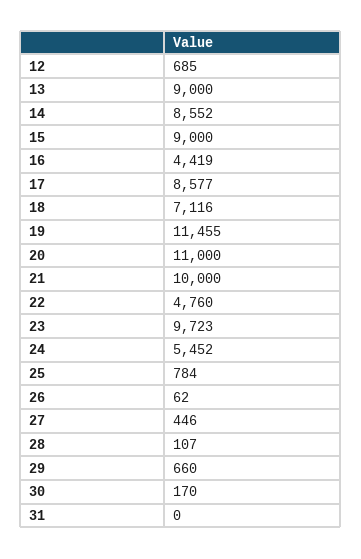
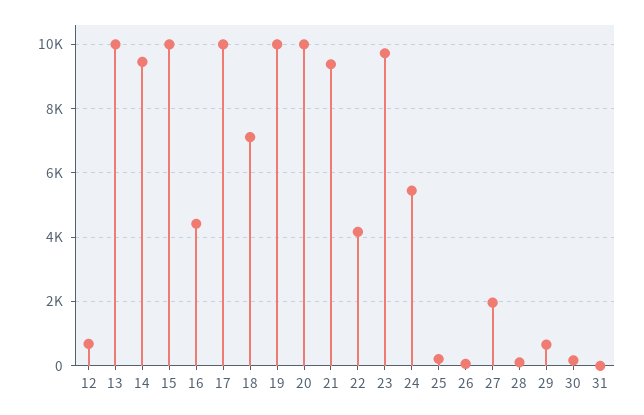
  {
    "12": 685,
-   "13": 9000,
+   "13": 10000,
-   "14": 8552,
+   "14": 9400,
-   "15": 9000,
+   "15": 10000,
    "16": 4419,
-   "17": 8577,
+   "17": 10000,
    "18": 7116,
-   "19": 11455,
+   "19": 10000,
-   "20": 11000,
+   "20": 10000,
-   "21": 10000,
+   "21": 9400,
-   "22": 4760,
+   "22": 4200,
    "23": 9723,
    "24": 5452,
-   "25": 784,
+   "25": 200,
    "26": 62,
-   "27": 446,
+   "27": 2000,
    "28": 107,
    "29": 660,
    "30": 170,
    "31": 0
  }

